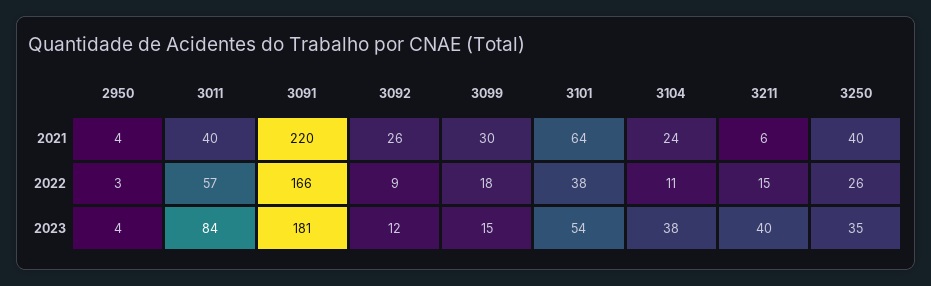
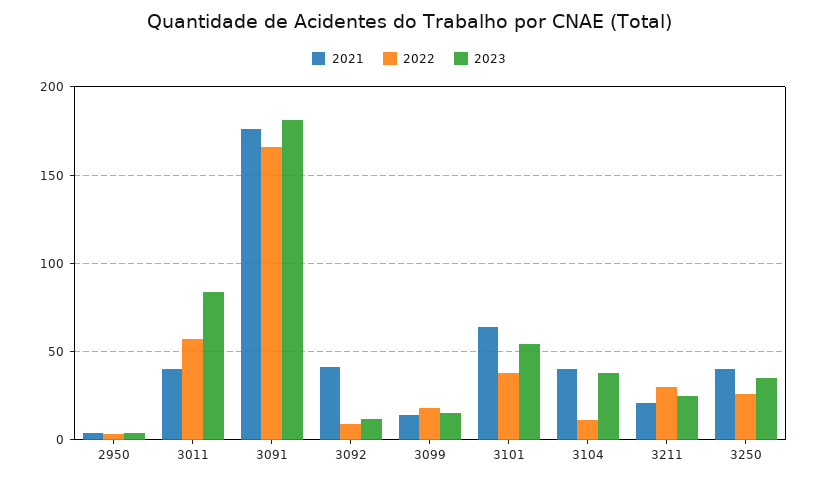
  {
    "2021": {
      "2950": 4,
      "3011": 40,
-     "3091": 220,
+     "3091": 175,
-     "3092": 26,
+     "3092": 40,
-     "3099": 30,
+     "3099": 15,
      "3101": 64,
-     "3104": 24,
+     "3104": 40,
-     "3211": 6,
+     "3211": 20,
      "3250": 40
    },
    "2022": {
      "2950": 3,
      "3011": 57,
      "3091": 166,
      "3092": 9,
      "3099": 18,
      "3101": 38,
      "3104": 11,
-     "3211": 15,
+     "3211": 30,
      "3250": 26
    },
    "2023": {
      "2950": 4,
      "3011": 84,
      "3091": 181,
      "3092": 12,
      "3099": 15,
      "3101": 54,
      "3104": 38,
-     "3211": 40,
+     "3211": 25,
      "3250": 35
    }
  }

